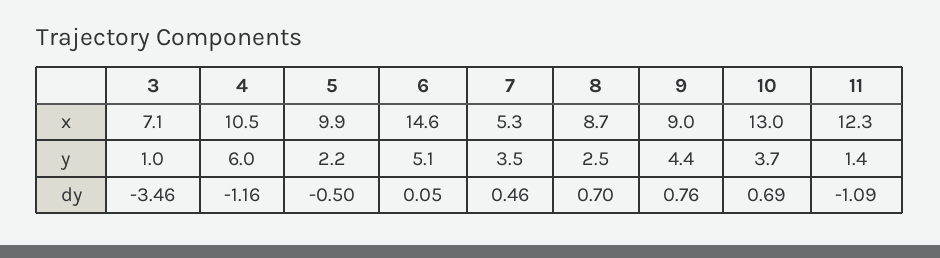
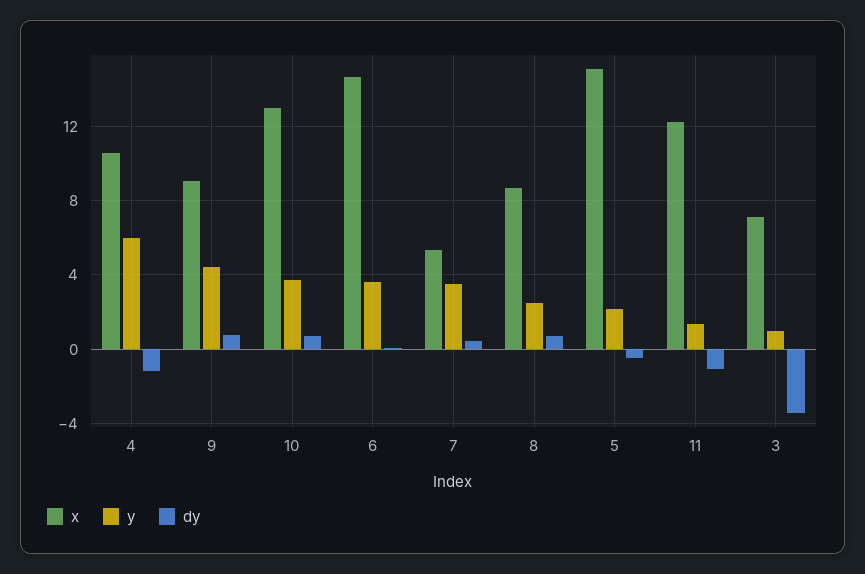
  {
    "x": {
      "3": 7.1,
      "4": 10.5,
-     "5": 9.9,
+     "5": 15,
      "6": 14.6,
      "7": 5.3,
      "8": 8.7,
      "9": 9,
      "10": 13,
      "11": 12.3
    },
    "y": {
      "3": 1,
      "4": 6,
      "5": 2.2,
-     "6": 5.1,
+     "6": 3.5,
      "7": 3.5,
      "8": 2.5,
      "9": 4.4,
      "10": 3.7,
      "11": 1.4
    },
    "dy": {
      "3": -3.46,
      "4": -1.16,
      "5": -0.5,
      "6": 0.05,
      "7": 0.46,
      "8": 0.7,
      "9": 0.76,
      "10": 0.69,
      "11": -1.09
    }
  }

